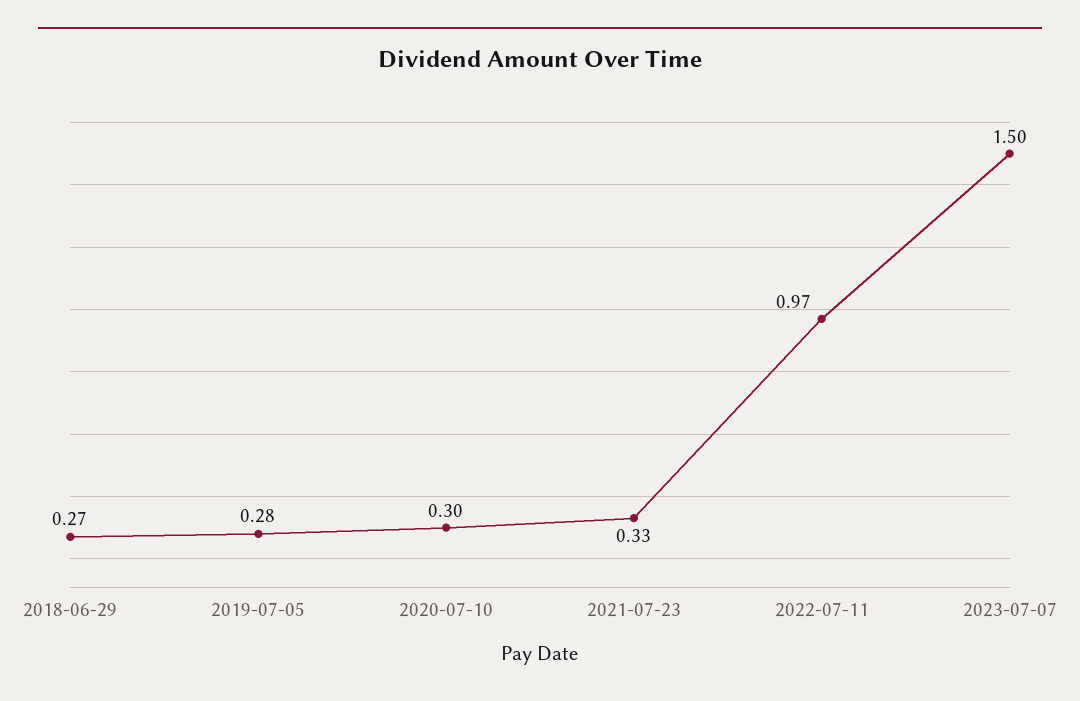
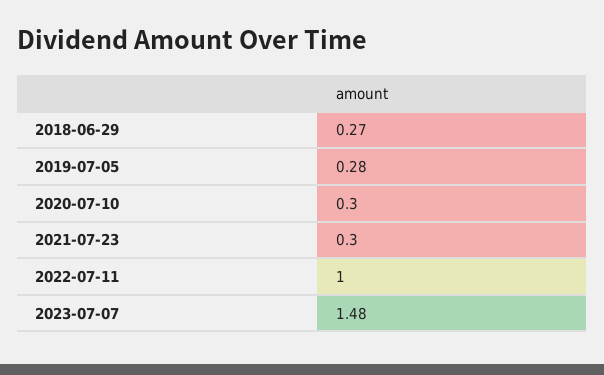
  {
    "2018-06-29": 0.27,
    "2019-07-05": 0.28,
    "2020-07-10": 0.3,
-   "2021-07-23": 0.33,
+   "2021-07-23": 0.3,
-   "2022-07-11": 0.97,
+   "2022-07-11": 1,
-   "2023-07-07": 1.5
+   "2023-07-07": 1.48
  }

